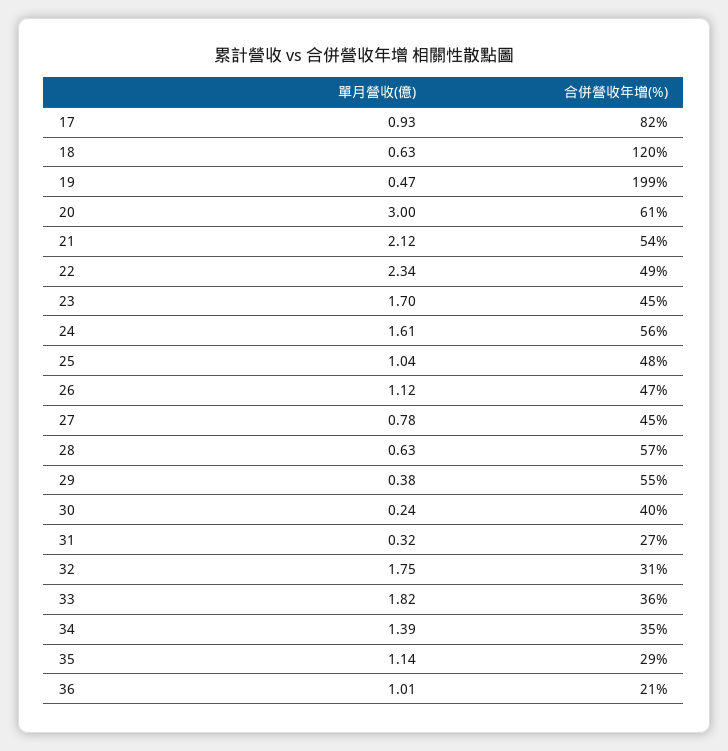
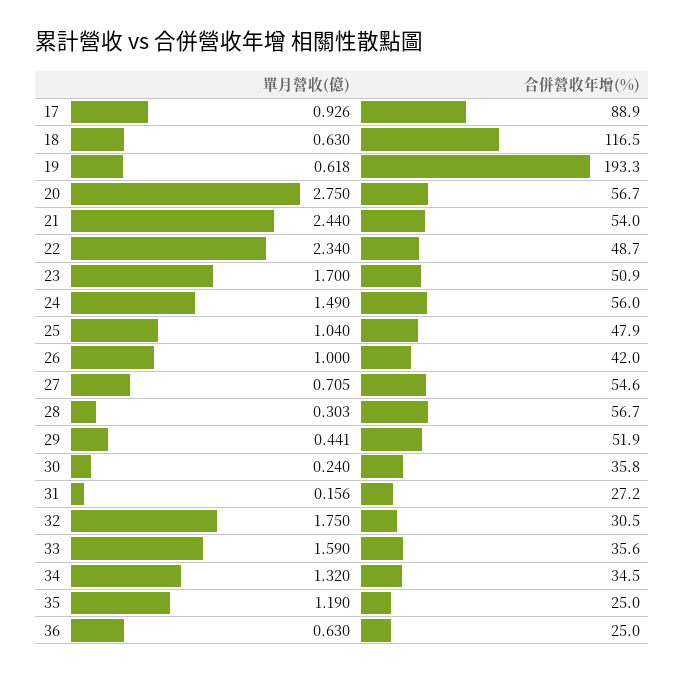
  {
    "單月營收(億)": {
      "17": 0.926,
      "18": 0.63,
-     "19": 0.47,
+     "19": 0.618,
-     "20": 3,
+     "20": 2.75,
-     "21": 2.12,
+     "21": 2.44,
      "22": 2.34,
      "23": 1.7,
-     "24": 1.61,
+     "24": 1.49,
      "25": 1.04,
-     "26": 1.12,
+     "26": 1,
-     "27": 0.78,
+     "27": 0.705,
-     "28": 0.63,
+     "28": 0.303,
-     "29": 0.38,
+     "29": 0.441,
      "30": 0.24,
-     "31": 0.32,
+     "31": 0.156,
      "32": 1.75,
-     "33": 1.82,
+     "33": 1.59,
-     "34": 1.39,
+     "34": 1.32,
-     "35": 1.14,
+     "35": 1.19,
-     "36": 1.01
+     "36": 0.63
    },
    "合併營收年增(%)": {
-     "17": 82,
+     "17": 88.9,
-     "18": 120,
+     "18": 116.5,
-     "19": 199,
+     "19": 193.3,
-     "20": 61,
+     "20": 56.7,
      "21": 54,
      "22": 48.7,
-     "23": 45,
+     "23": 50.9,
      "24": 56,
      "25": 47.9,
-     "26": 47,
+     "26": 42,
-     "27": 45,
+     "27": 54.6,
      "28": 56.7,
-     "29": 55,
+     "29": 51.9,
-     "30": 40,
+     "30": 35.8,
      "31": 27.2,
      "32": 30.5,
      "33": 35.6,
      "34": 34.5,
-     "35": 29,
+     "35": 25,
-     "36": 21
+     "36": 25
    }
  }

